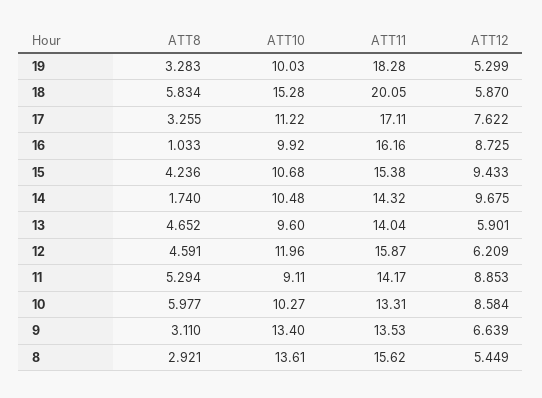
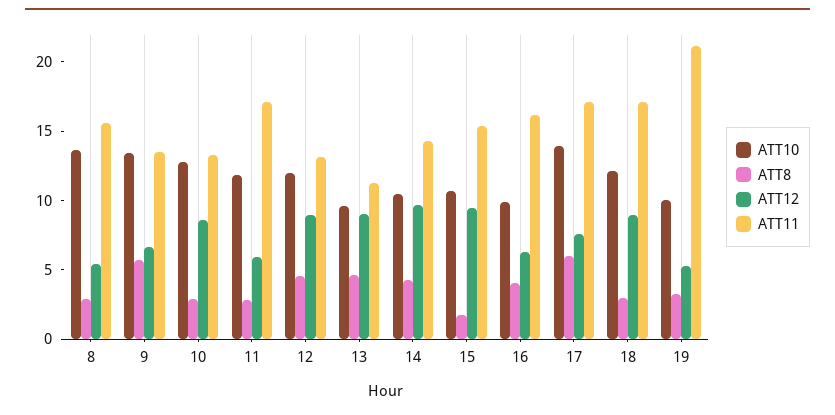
  {
    "ATT8": {
      "19": 3.283,
-     "18": 5.834,
+     "18": 3,
-     "17": 3.255,
+     "17": 6,
-     "16": 1.033,
+     "16": 4,
-     "15": 4.236,
+     "15": 2,
-     "14": 1.74,
+     "14": 4,
      "13": 4.652,
      "12": 4.591,
-     "11": 5.294,
+     "11": 3,
-     "10": 5.977,
+     "10": 3,
-     "9": 3.11,
+     "9": 6,
      "8": 2.921
    },
    "ATT10": {
      "19": 10.03,
-     "18": 15.28,
+     "18": 12,
-     "17": 11.22,
+     "17": 14,
      "16": 9.92,
      "15": 10.68,
      "14": 10.48,
      "13": 9.6,
      "12": 11.96,
-     "11": 9.11,
+     "11": 12,
-     "10": 10.27,
+     "10": 13,
      "9": 13.4,
      "8": 13.61
    },
    "ATT11": {
-     "19": 18.28,
+     "19": 21,
-     "18": 20.05,
+     "18": 17,
      "17": 17.11,
      "16": 16.16,
      "15": 15.38,
      "14": 14.32,
-     "13": 14.04,
+     "13": 11,
-     "12": 15.87,
+     "12": 13,
-     "11": 14.17,
+     "11": 17,
      "10": 13.31,
      "9": 13.53,
      "8": 15.62
    },
    "ATT12": {
      "19": 5.299,
-     "18": 5.87,
+     "18": 9,
      "17": 7.622,
-     "16": 8.725,
+     "16": 6,
      "15": 9.433,
      "14": 9.675,
-     "13": 5.901,
+     "13": 9,
-     "12": 6.209,
+     "12": 9,
-     "11": 8.853,
+     "11": 6,
      "10": 8.584,
      "9": 6.639,
      "8": 5.449
    }
  }

